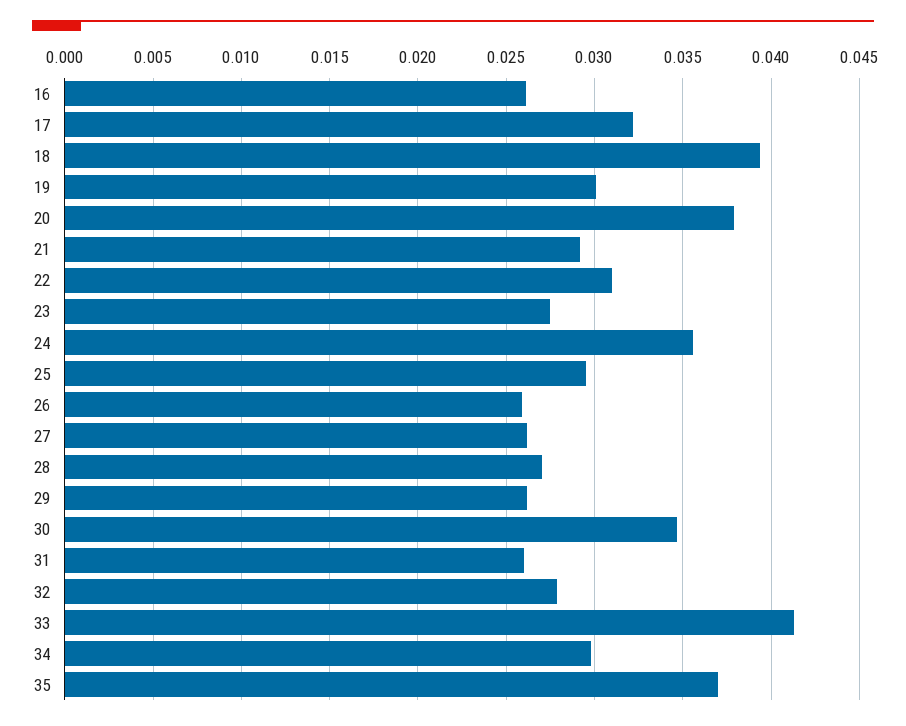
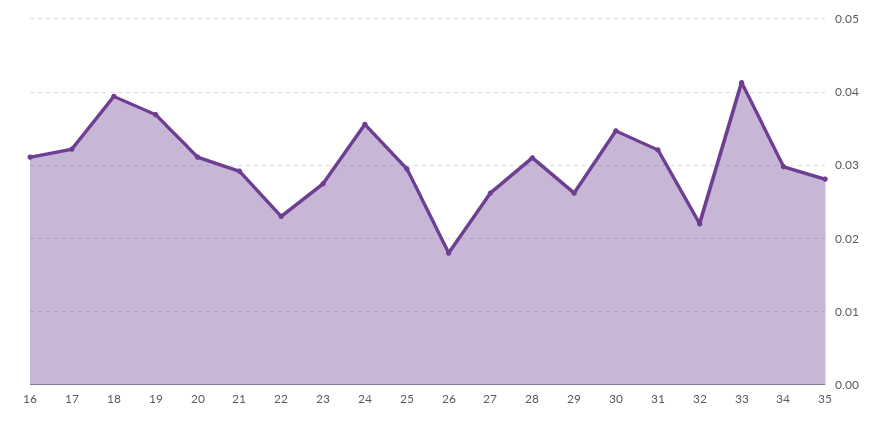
  {
-   "16": 0.026,
+   "16": 0.031,
    "17": 0.032,
    "18": 0.0395,
-   "19": 0.03,
+   "19": 0.037,
-   "20": 0.038,
+   "20": 0.031,
    "21": 0.029,
-   "22": 0.031,
+   "22": 0.023,
    "23": 0.0275,
    "24": 0.0355,
    "25": 0.0295,
-   "26": 0.026,
+   "26": 0.018,
    "27": 0.026,
-   "28": 0.027,
+   "28": 0.031,
    "29": 0.026,
    "30": 0.0345,
-   "31": 0.026,
+   "31": 0.032,
-   "32": 0.028,
+   "32": 0.022,
    "33": 0.0415,
    "34": 0.03,
-   "35": 0.037
+   "35": 0.028
  }

